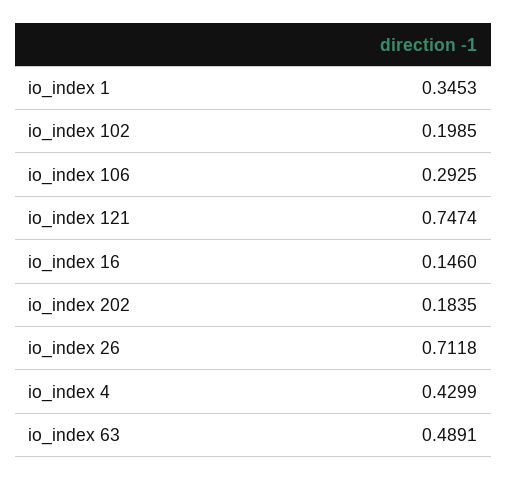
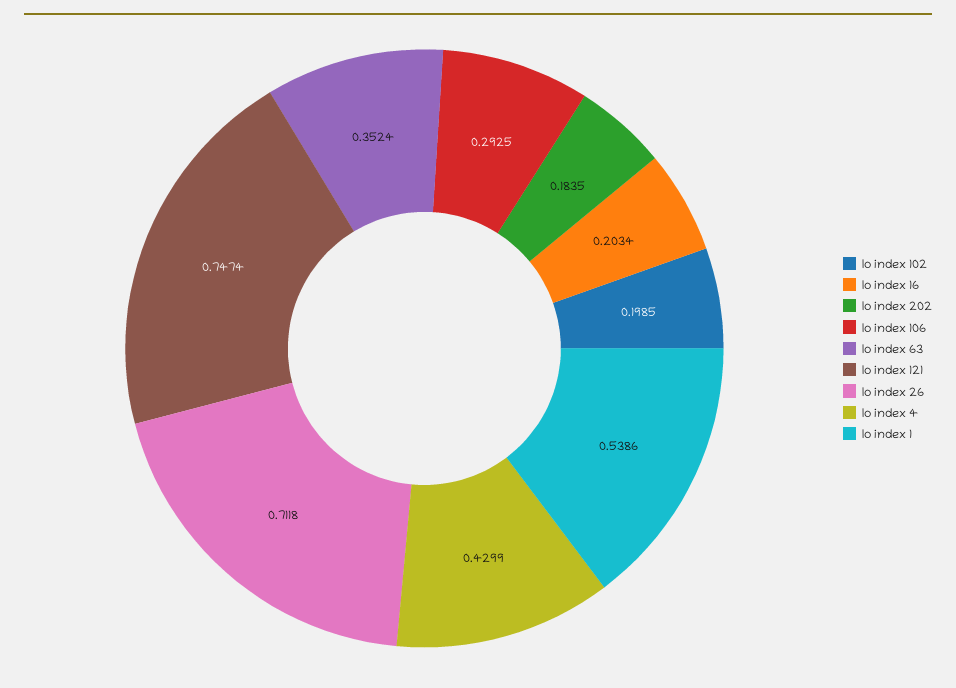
  {
-   "io_index 1": 0.3453,
+   "io_index 1": 0.5386,
    "io_index 102": 0.1985,
    "io_index 106": 0.2925,
    "io_index 121": 0.7474,
-   "io_index 16": 0.146,
+   "io_index 16": 0.2034,
    "io_index 202": 0.1835,
    "io_index 26": 0.7118,
    "io_index 4": 0.4299,
-   "io_index 63": 0.4891
+   "io_index 63": 0.3524
  }

